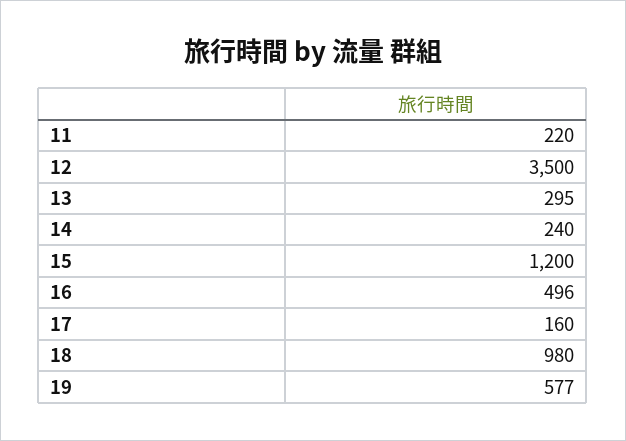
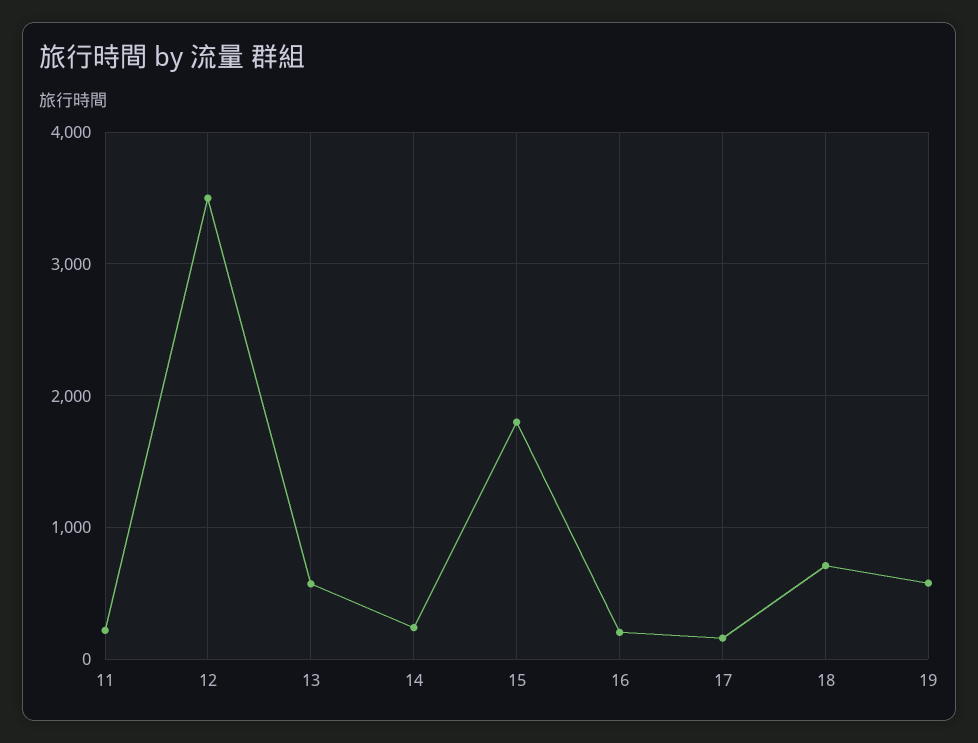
  {
    "11": 220,
    "12": 3500,
-   "13": 295,
+   "13": 600,
    "14": 240,
-   "15": 1200,
+   "15": 1800,
-   "16": 496,
+   "16": 200,
    "17": 160,
-   "18": 980,
+   "18": 700,
    "19": 577
  }

